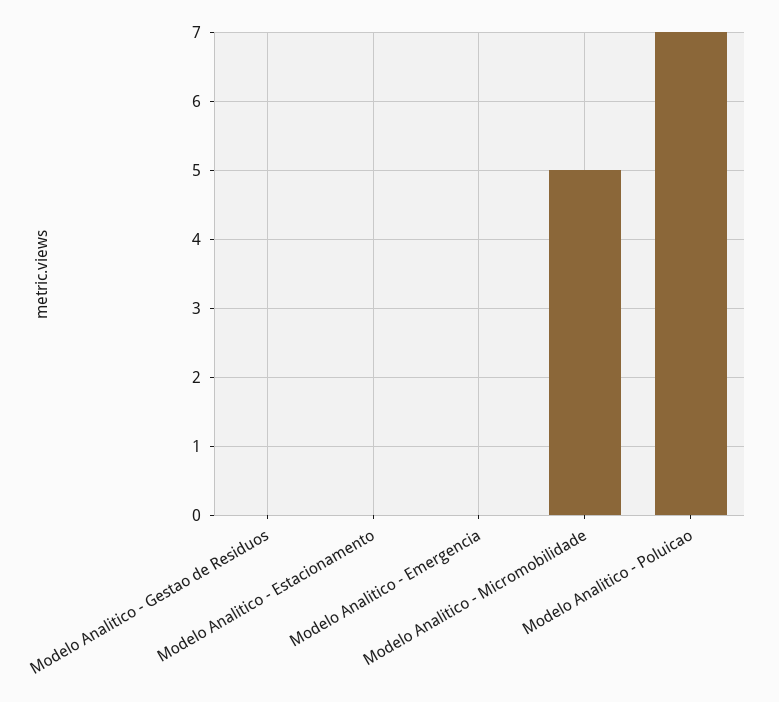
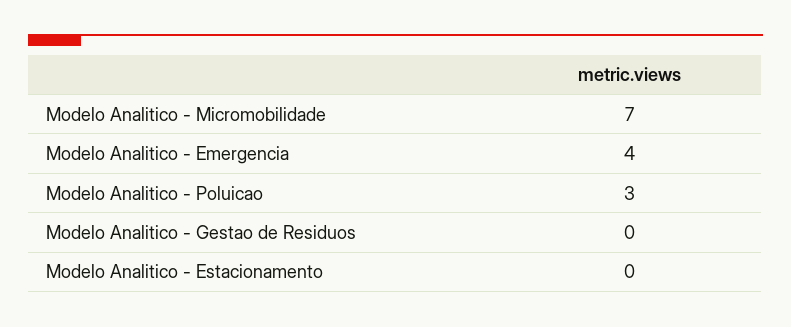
  {
    "Modelo Analitico - Gestao de Residuos": 0,
    "Modelo Analitico - Estacionamento": 0,
-   "Modelo Analitico - Emergencia": 0,
+   "Modelo Analitico - Emergencia": 4,
-   "Modelo Analitico - Micromobilidade": 5,
+   "Modelo Analitico - Micromobilidade": 7,
-   "Modelo Analitico - Poluicao": 7
+   "Modelo Analitico - Poluicao": 3
  }

